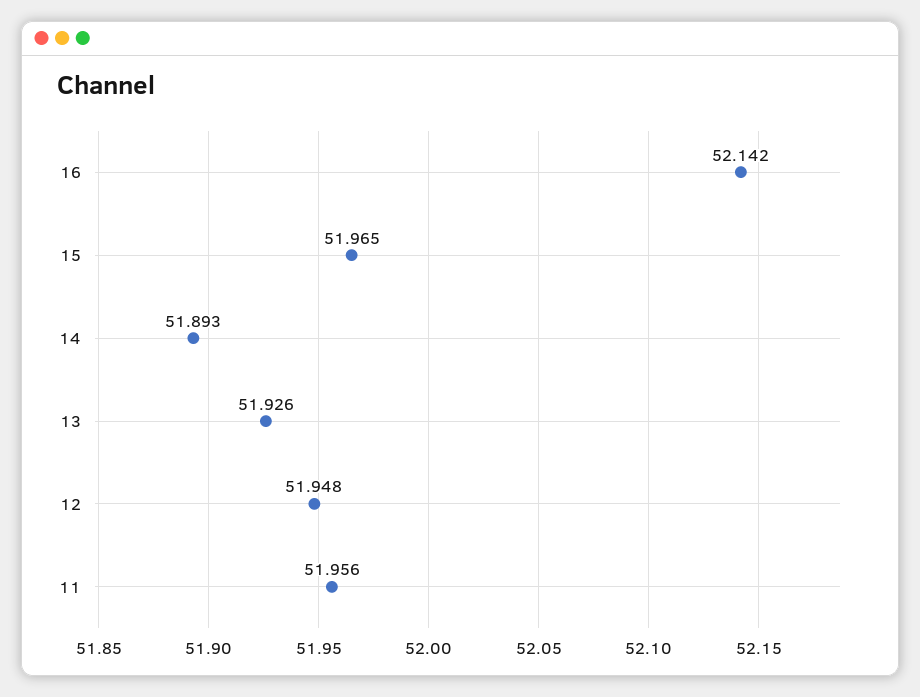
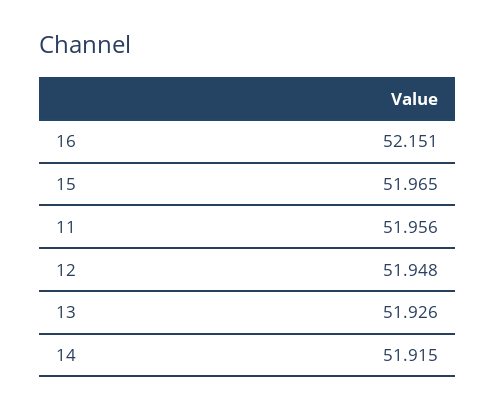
  {
-   "16": 52.142,
+   "16": 52.151,
    "15": 51.965,
-   "14": 51.893,
+   "14": 51.915,
    "13": 51.926,
    "12": 51.948,
    "11": 51.956
  }

